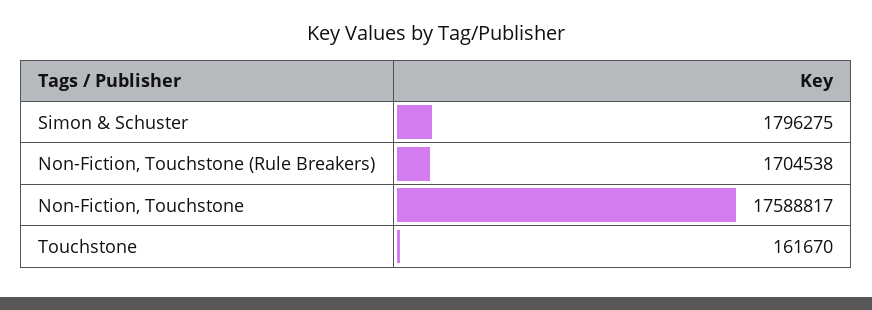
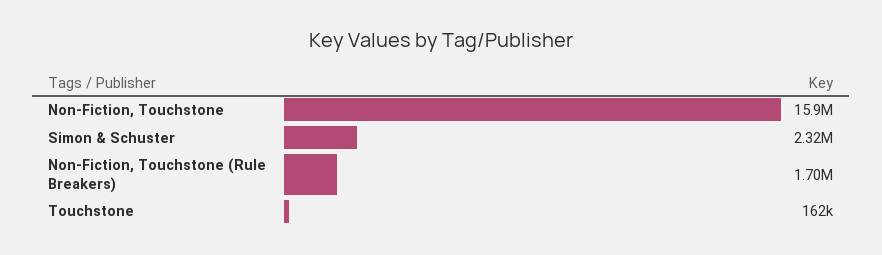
  {
-   "Simon & Schuster": 1796275,
+   "Simon & Schuster": 2320000,
    "Non-Fiction, Touchstone (Rule Breakers)": 1704538,
-   "Non-Fiction, Touchstone": 17588817,
+   "Non-Fiction, Touchstone": 15900000,
    "Touchstone": 161670
  }

